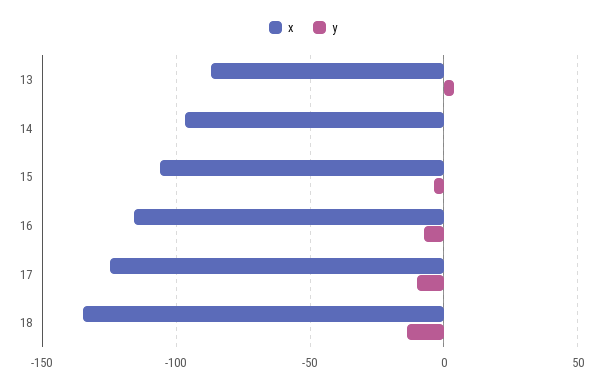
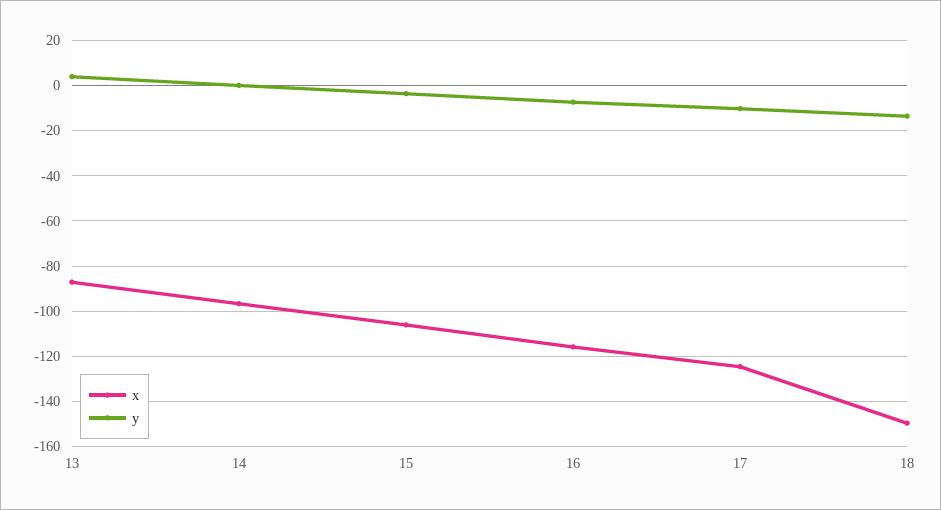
  {
    "x": {
      "13": -85,
      "14": -95,
      "15": -105,
      "16": -115,
      "17": -125,
-     "18": -135
+     "18": -150
    },
    "y": {
      "13": 5,
      "14": 0,
      "15": -5,
      "16": -5,
      "17": -10,
      "18": -15
    }
  }

